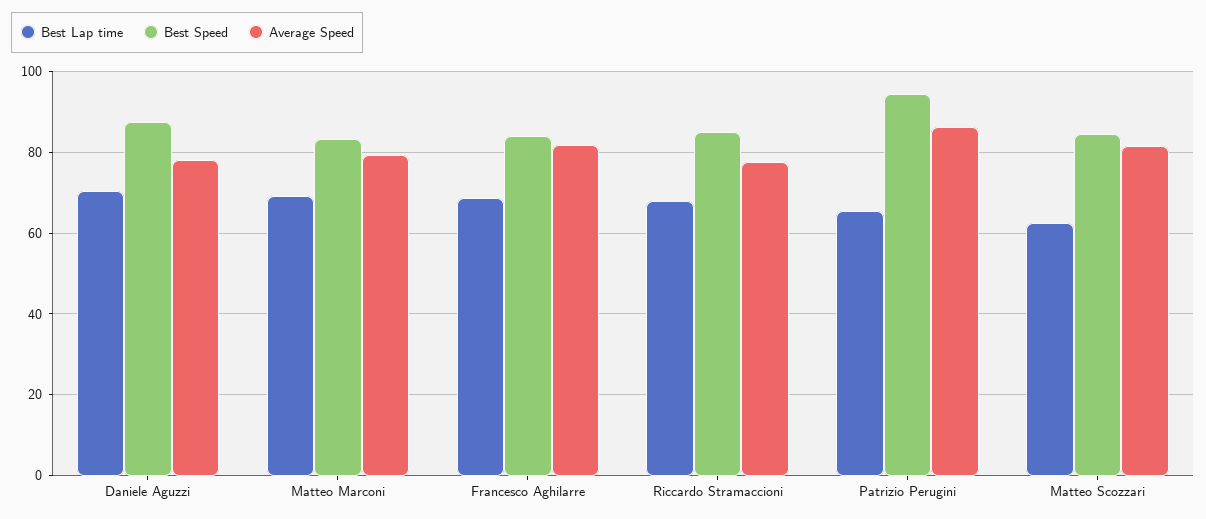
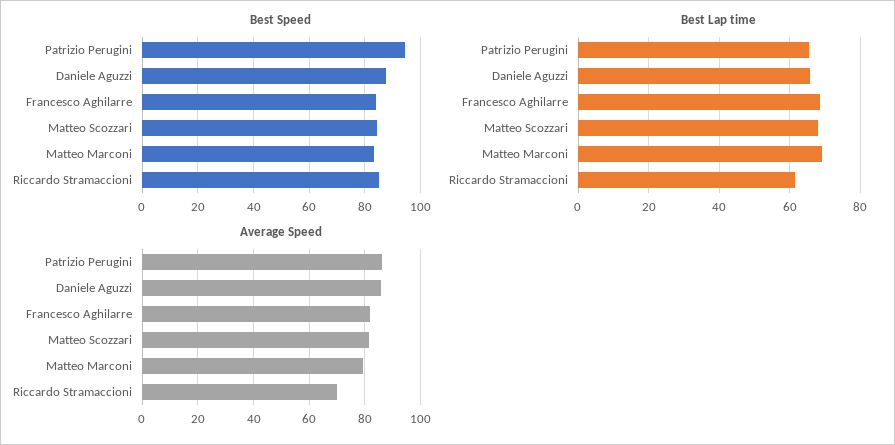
  {
    "Best Lap time": {
-     "Daniele Aguzzi": 70,
+     "Daniele Aguzzi": 66,
      "Matteo Marconi": 70,
      "Francesco Aghilarre": 68,
-     "Riccardo Stramaccioni": 68,
+     "Riccardo Stramaccioni": 62,
      "Patrizio Perugini": 66,
-     "Matteo Scozzari": 62
+     "Matteo Scozzari": 68
    },
    "Best Speed": {
      "Daniele Aguzzi": 88,
      "Matteo Marconi": 84,
      "Francesco Aghilarre": 84,
      "Riccardo Stramaccioni": 84,
      "Patrizio Perugini": 94,
      "Matteo Scozzari": 84
    },
    "Average Speed": {
-     "Daniele Aguzzi": 78,
+     "Daniele Aguzzi": 85,
      "Matteo Marconi": 80,
      "Francesco Aghilarre": 82,
-     "Riccardo Stramaccioni": 78,
+     "Riccardo Stramaccioni": 70,
      "Patrizio Perugini": 86,
      "Matteo Scozzari": 82
    }
  }

